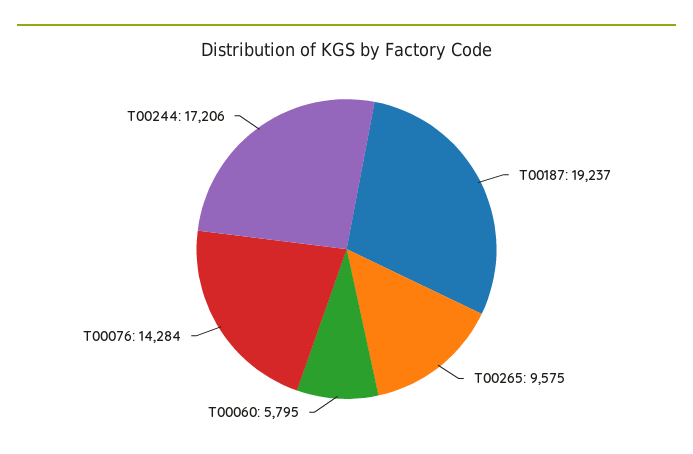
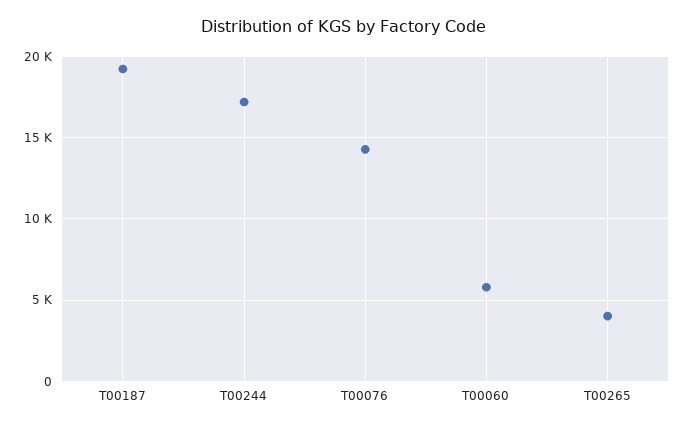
  {
    "T00187": 19237,
-   "T00265": 9575,
+   "T00265": 4000,
    "T00060": 5795,
    "T00076": 14284,
    "T00244": 17206
  }

